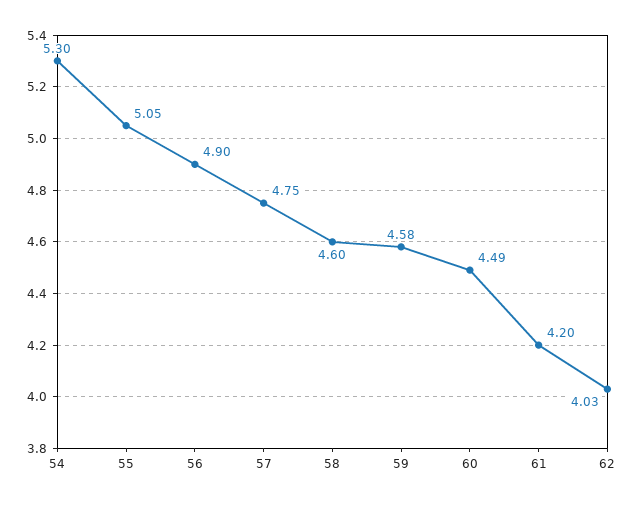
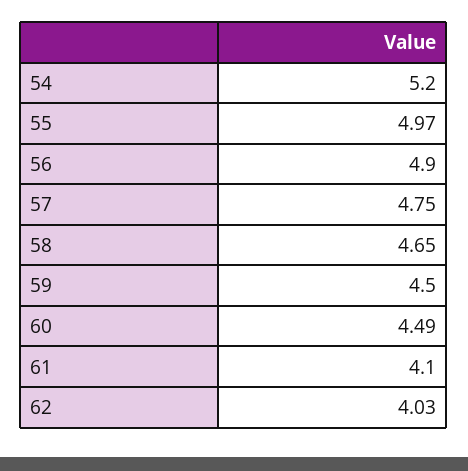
  {
-   "54": 5.3,
+   "54": 5.2,
-   "55": 5.05,
+   "55": 4.97,
    "56": 4.9,
    "57": 4.75,
-   "58": 4.6,
+   "58": 4.65,
-   "59": 4.58,
+   "59": 4.5,
    "60": 4.49,
-   "61": 4.2,
+   "61": 4.1,
    "62": 4.03
  }

